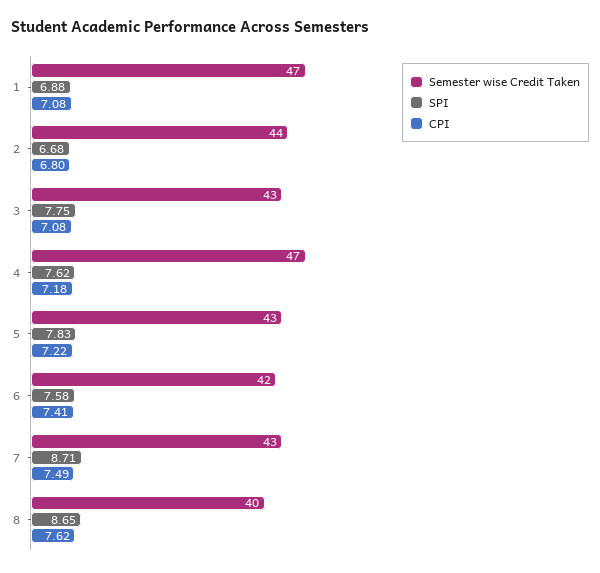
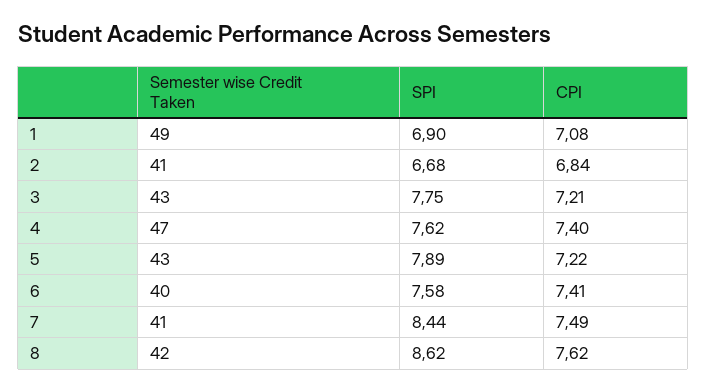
  {
    "Semester wise Credit Taken": {
-     "1": 47,
+     "1": 49,
-     "2": 44,
+     "2": 41,
      "3": 43,
      "4": 47,
      "5": 43,
-     "6": 42,
+     "6": 40,
-     "7": 43,
+     "7": 41,
-     "8": 40
+     "8": 42
    },
    "SPI": {
-     "1": 6.88,
+     "1": 6.9,
      "2": 6.68,
      "3": 7.75,
      "4": 7.62,
-     "5": 7.83,
+     "5": 7.89,
      "6": 7.58,
-     "7": 8.71,
+     "7": 8.44,
-     "8": 8.65
+     "8": 8.62
    },
    "CPI": {
      "1": 7.08,
-     "2": 6.8,
+     "2": 6.84,
-     "3": 7.08,
+     "3": 7.21,
-     "4": 7.18,
+     "4": 7.4,
      "5": 7.22,
      "6": 7.41,
      "7": 7.49,
      "8": 7.62
    }
  }

